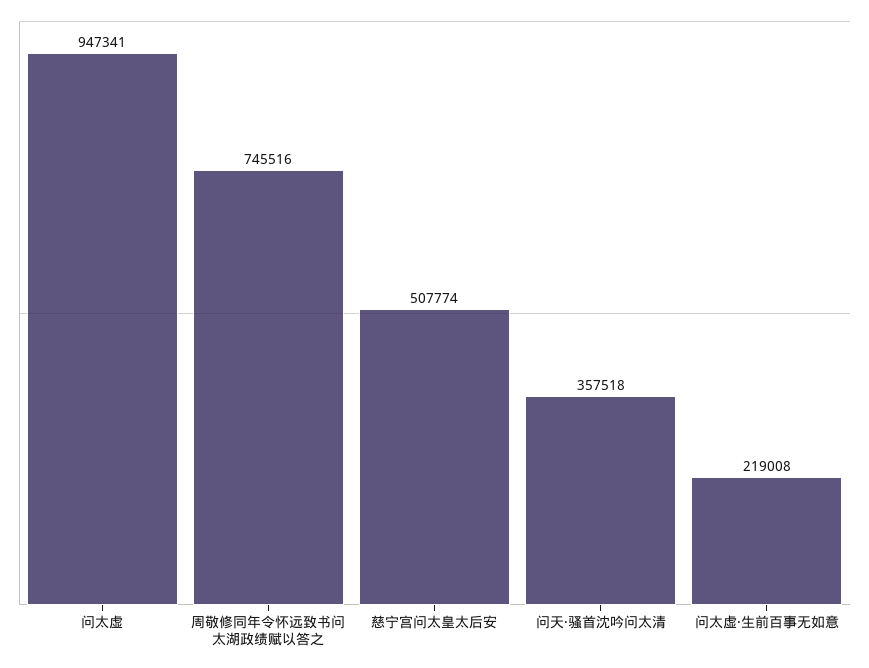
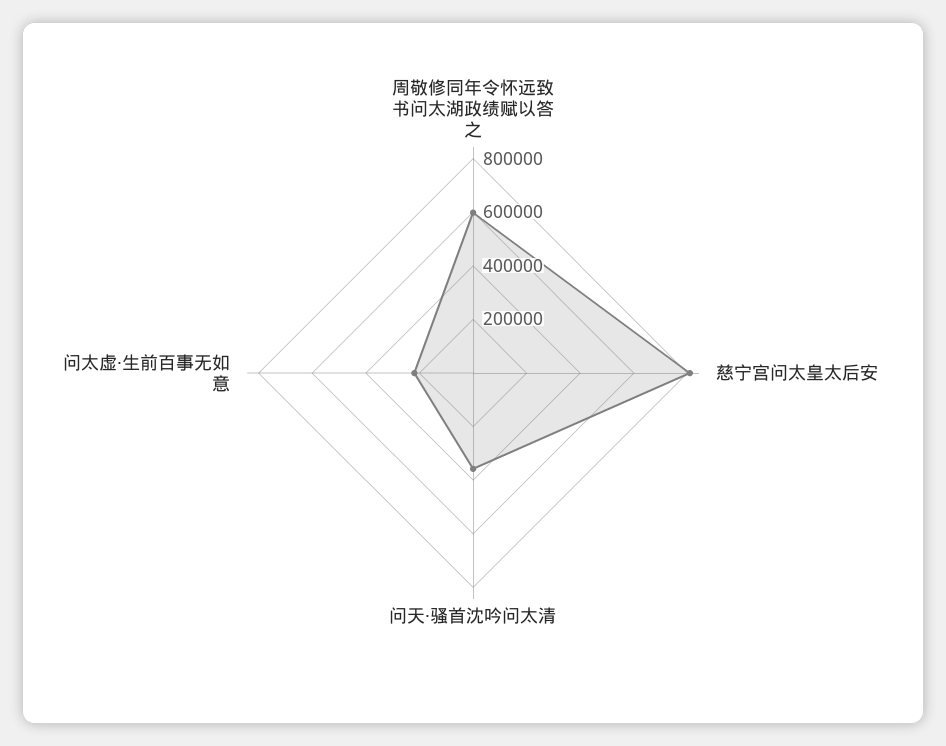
  {
-   "问太虚": 947341,
-   "周敬修同年令怀远致书问太湖政绩赋以答之": 745516,
+   "周敬修同年令怀远致书问太湖政绩赋以答之": 600000,
-   "慈宁宫问太皇太后安": 507774,
+   "慈宁宫问太皇太后安": 800000,
    "问天·骚首沈吟问太清": 357518,
    "问太虚·生前百事无如意": 219008
  }

